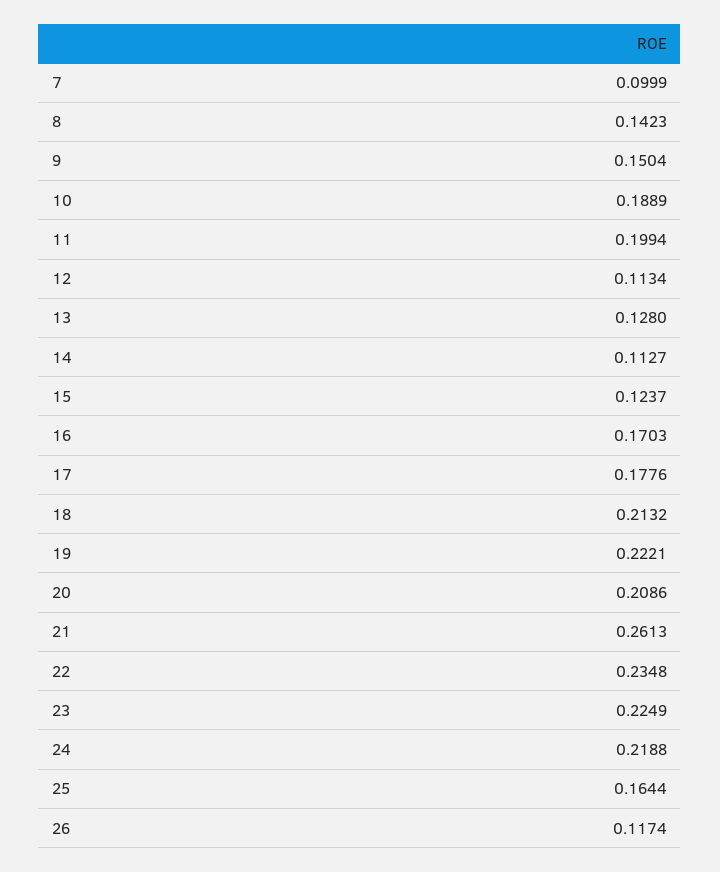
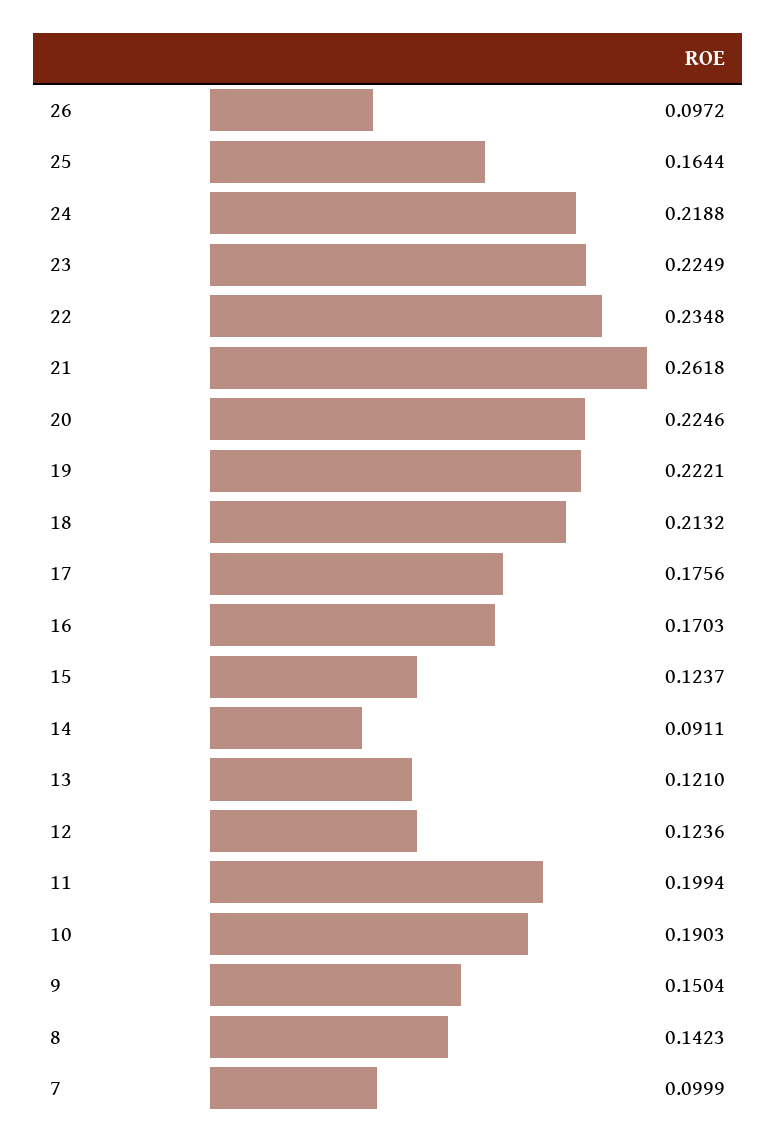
  {
    "7": 0.0999,
    "8": 0.1423,
    "9": 0.1504,
-   "10": 0.1889,
+   "10": 0.1903,
    "11": 0.1994,
-   "12": 0.1134,
+   "12": 0.1236,
-   "13": 0.128,
+   "13": 0.121,
-   "14": 0.1127,
+   "14": 0.0911,
    "15": 0.1237,
    "16": 0.1703,
-   "17": 0.1776,
+   "17": 0.1756,
    "18": 0.2132,
    "19": 0.2221,
-   "20": 0.2086,
+   "20": 0.2246,
-   "21": 0.2613,
+   "21": 0.2618,
    "22": 0.2348,
    "23": 0.2249,
    "24": 0.2188,
    "25": 0.1644,
-   "26": 0.1174
+   "26": 0.0972
  }

